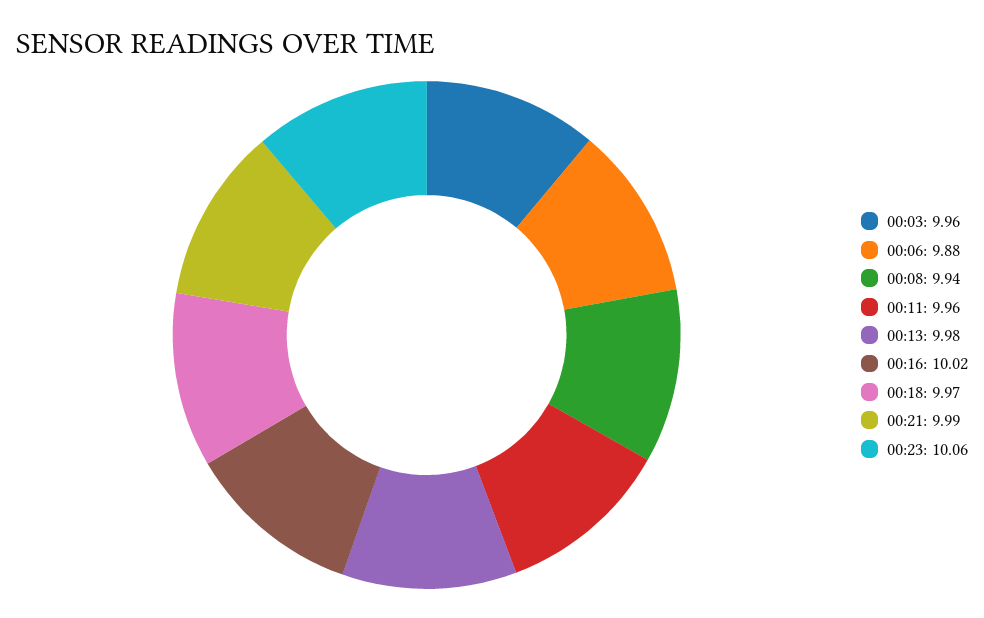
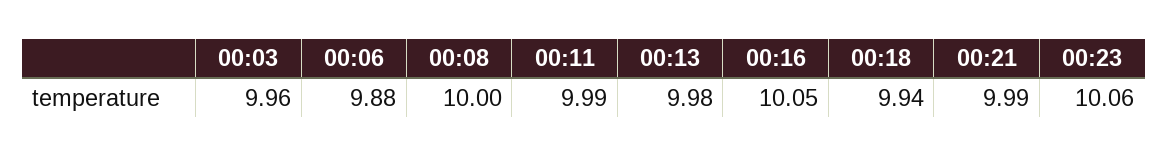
  {
    "00:03": 9.96,
    "00:06": 9.88,
-   "00:08": 9.94,
+   "00:08": 10,
-   "00:11": 9.96,
+   "00:11": 9.99,
    "00:13": 9.98,
-   "00:16": 10.02,
+   "00:16": 10.05,
-   "00:18": 9.97,
+   "00:18": 9.94,
    "00:21": 9.99,
    "00:23": 10.06
  }

